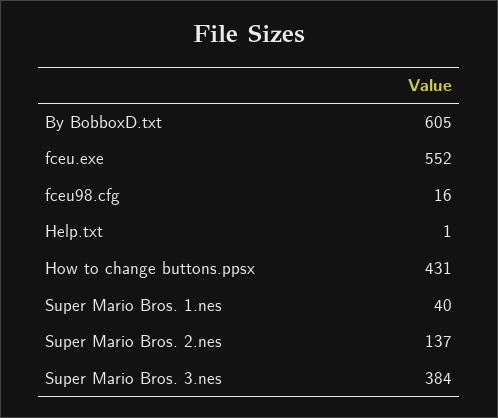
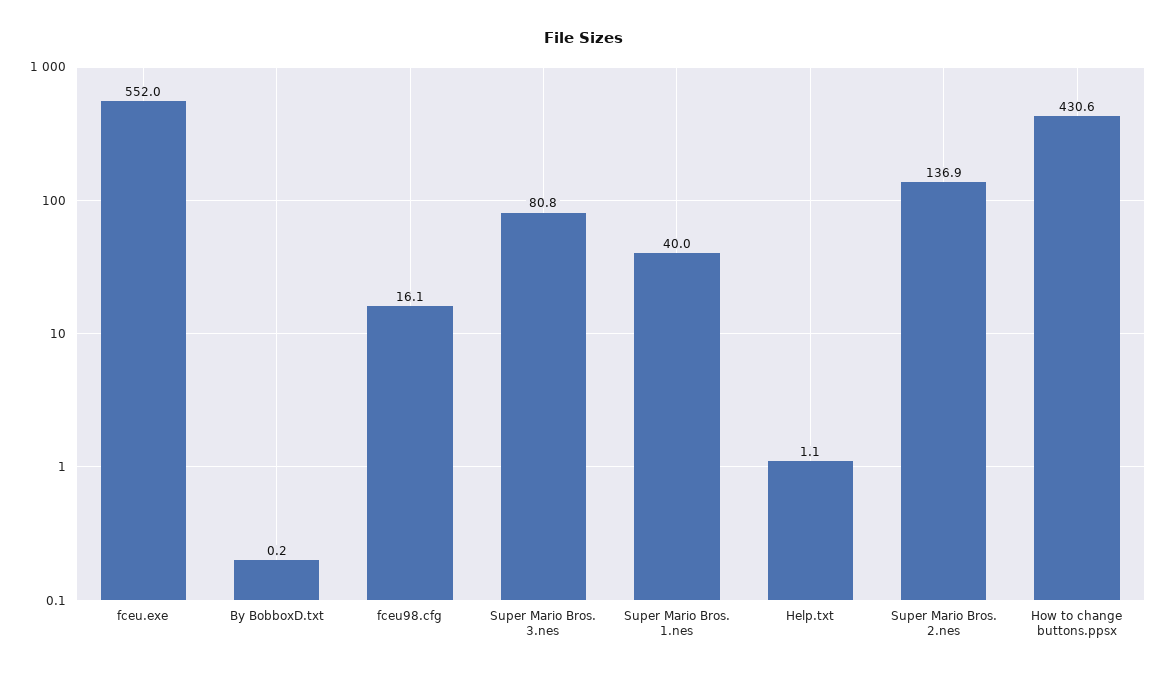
  {
-   "By BobboxD.txt": 605,
+   "By BobboxD.txt": 0.2,
    "fceu.exe": 552,
    "fceu98.cfg": 16.1,
    "Help.txt": 1.1,
    "How to change buttons.ppsx": 430.6,
    "Super Mario Bros. 1.nes": 40,
    "Super Mario Bros. 2.nes": 136.9,
-   "Super Mario Bros. 3.nes": 384
+   "Super Mario Bros. 3.nes": 80.8
  }

